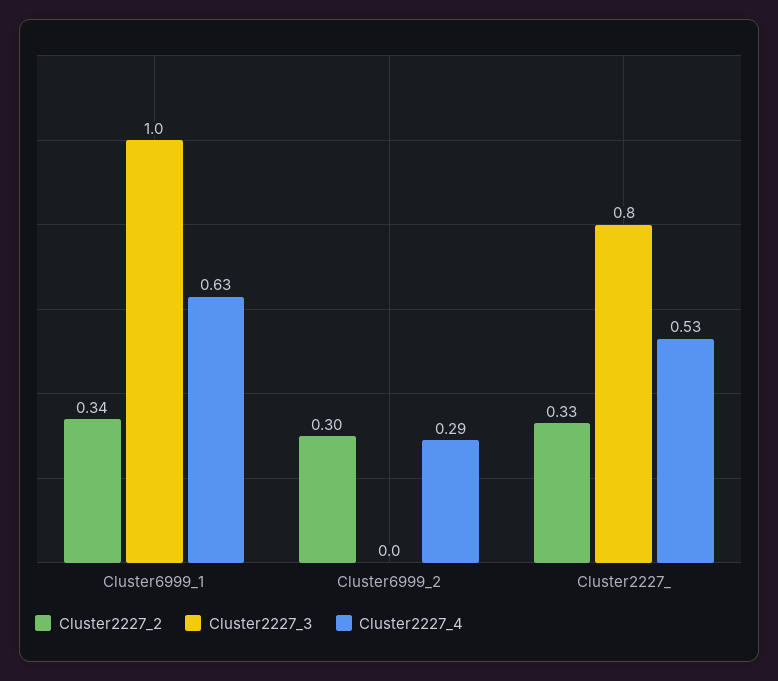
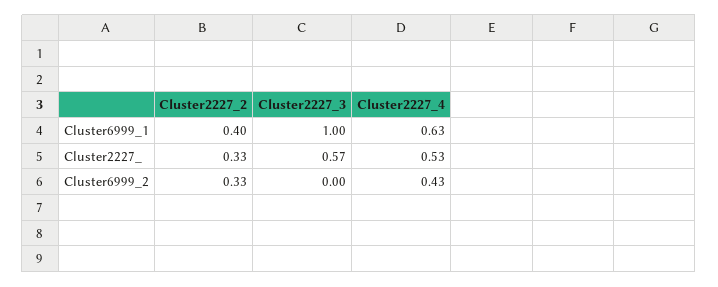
  {
    "Cluster2227_2": {
-     "Cluster6999_1": 0.34,
+     "Cluster6999_1": 0.4,
-     "Cluster6999_2": 0.3,
+     "Cluster6999_2": 0.33,
      "Cluster2227_": 0.33
    },
    "Cluster2227_3": {
      "Cluster6999_1": 1,
      "Cluster6999_2": 0,
-     "Cluster2227_": 0.8
+     "Cluster2227_": 0.57
    },
    "Cluster2227_4": {
      "Cluster6999_1": 0.63,
-     "Cluster6999_2": 0.29,
+     "Cluster6999_2": 0.43,
      "Cluster2227_": 0.53
    }
  }

